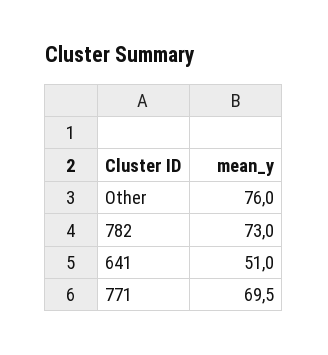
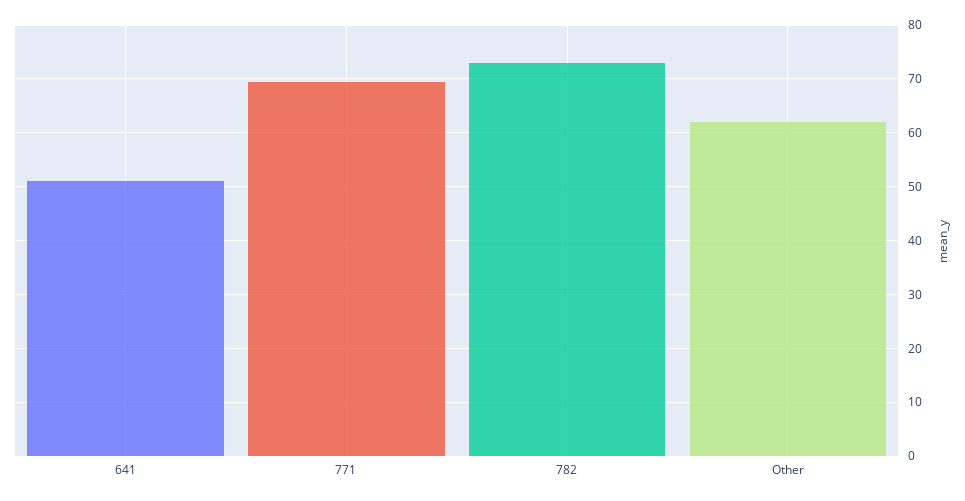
  {
-   "Other": 76,
+   "Other": 62,
    "782": 73,
    "641": 51,
    "771": 69.5
  }

